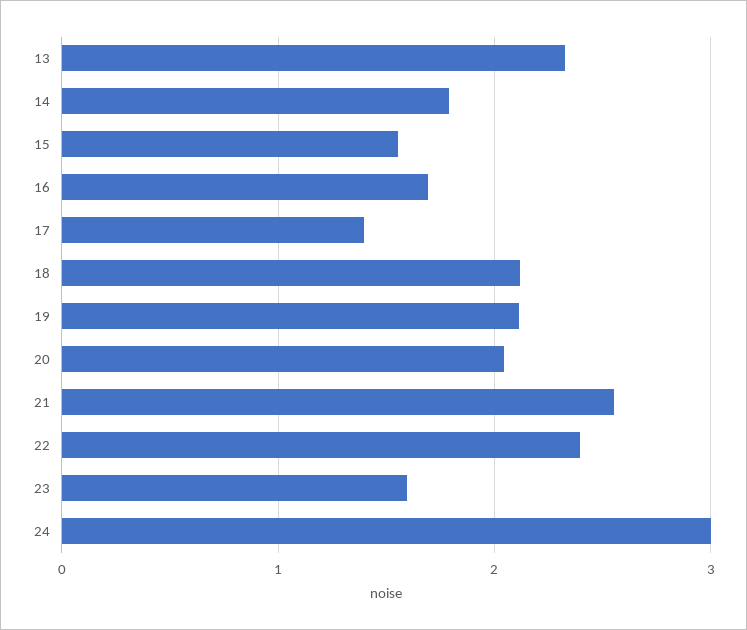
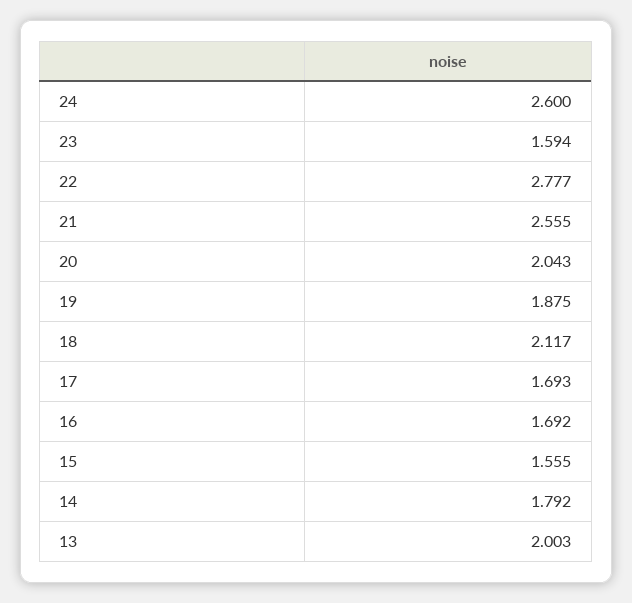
  {
-   "13": 2.3,
+   "13": 2.003,
    "14": 1.792,
    "15": 1.555,
    "16": 1.692,
-   "17": 1.4,
+   "17": 1.693,
    "18": 2.117,
-   "19": 2.1,
+   "19": 1.875,
    "20": 2.043,
    "21": 2.555,
-   "22": 2.4,
+   "22": 2.777,
    "23": 1.594,
-   "24": 3
+   "24": 2.6
  }

